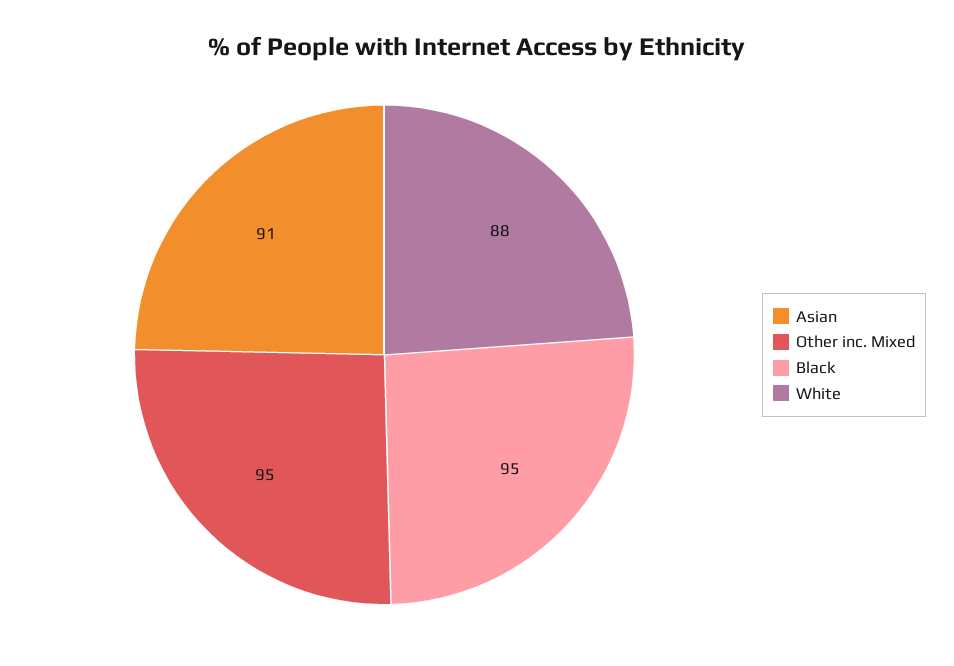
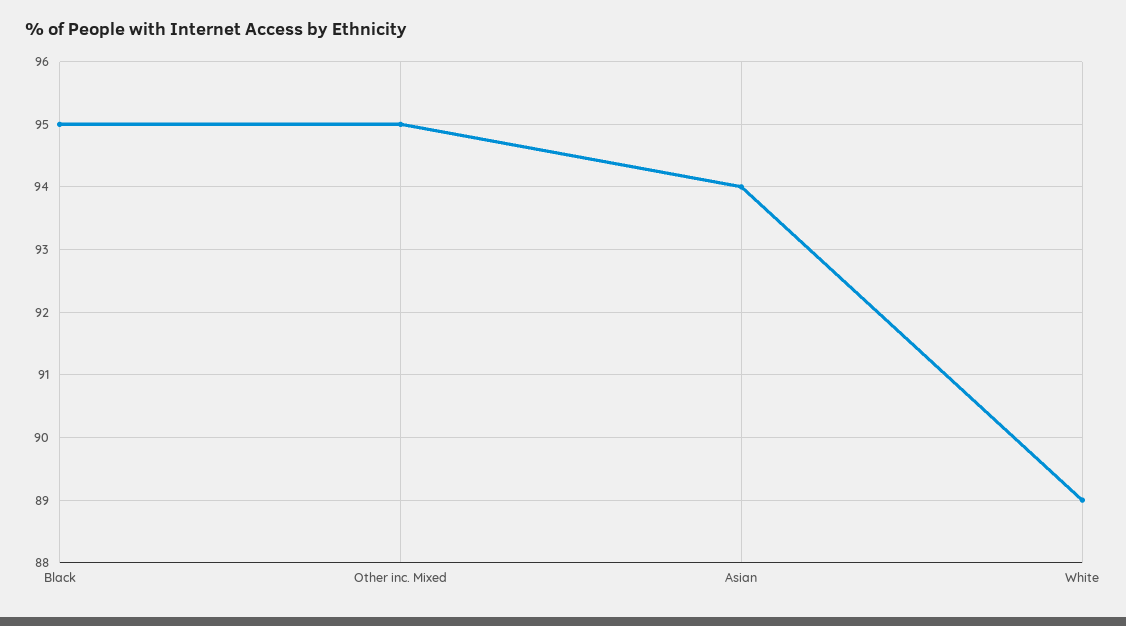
  {
-   "Asian": 91,
+   "Asian": 94,
    "Other inc. Mixed": 95,
    "Black": 95,
-   "White": 88
+   "White": 89
  }

